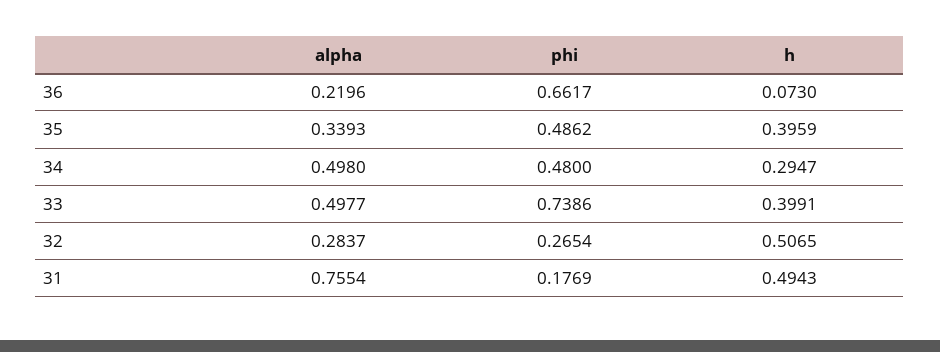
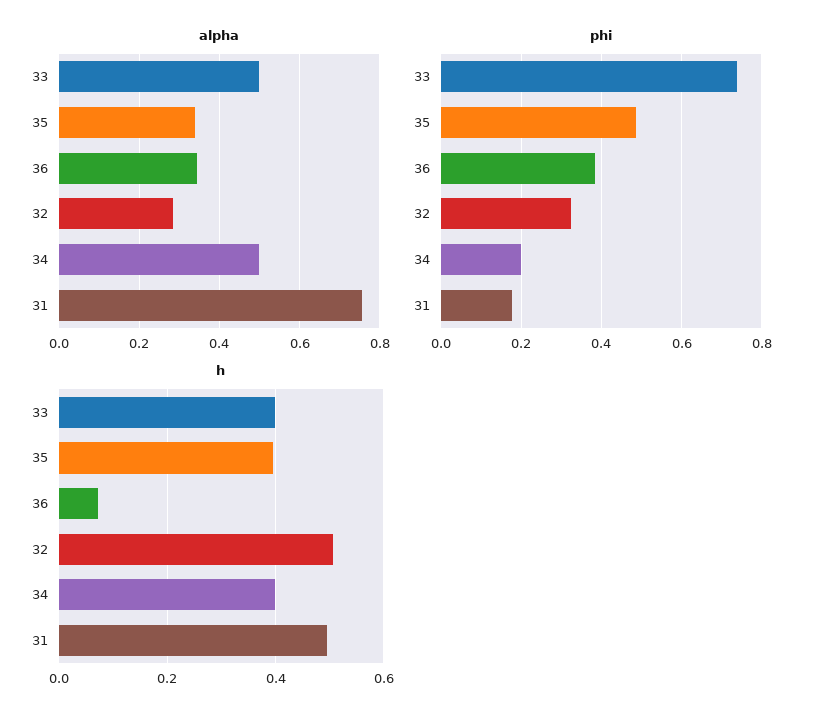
  {
    "alpha": {
-     "36": 0.2196,
+     "36": 0.34,
      "35": 0.3393,
      "34": 0.498,
      "33": 0.4977,
      "32": 0.2837,
      "31": 0.7554
    },
    "phi": {
-     "36": 0.6617,
+     "36": 0.38,
      "35": 0.4862,
-     "34": 0.48,
+     "34": 0.2,
      "33": 0.7386,
-     "32": 0.2654,
+     "32": 0.32,
      "31": 0.1769
    },
    "h": {
      "36": 0.073,
      "35": 0.3959,
-     "34": 0.2947,
+     "34": 0.4,
      "33": 0.3991,
      "32": 0.5065,
      "31": 0.4943
    }
  }

